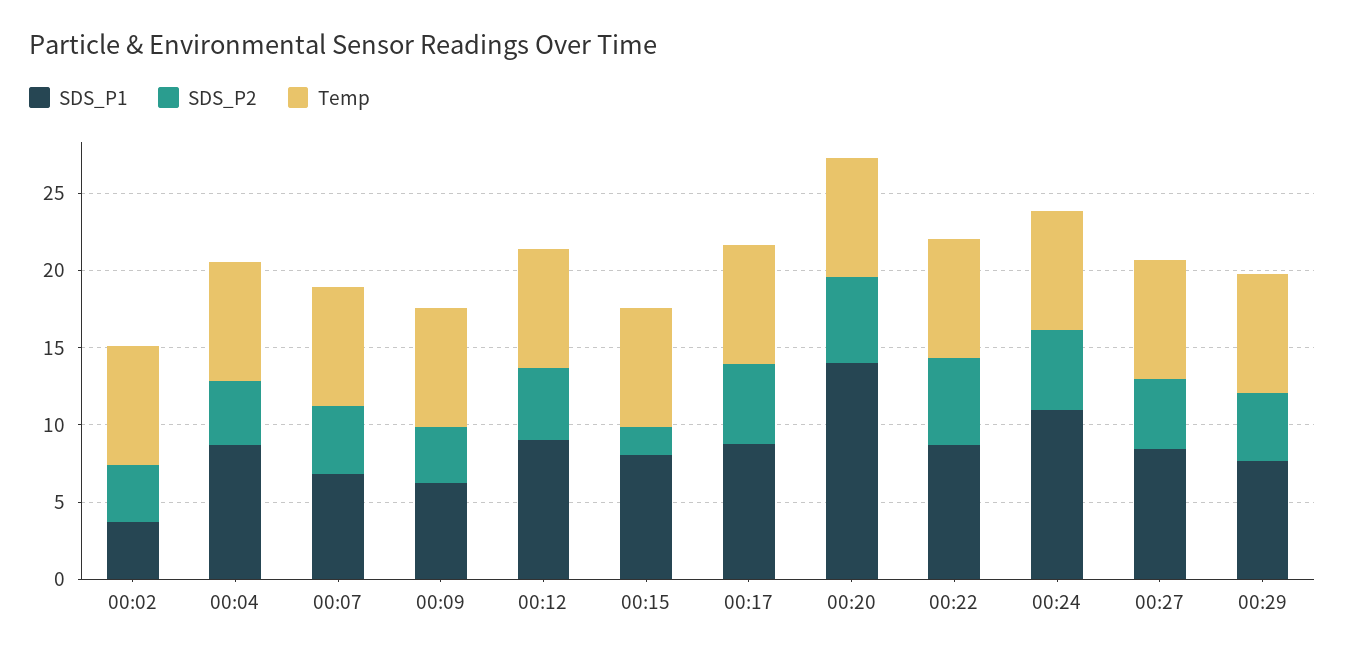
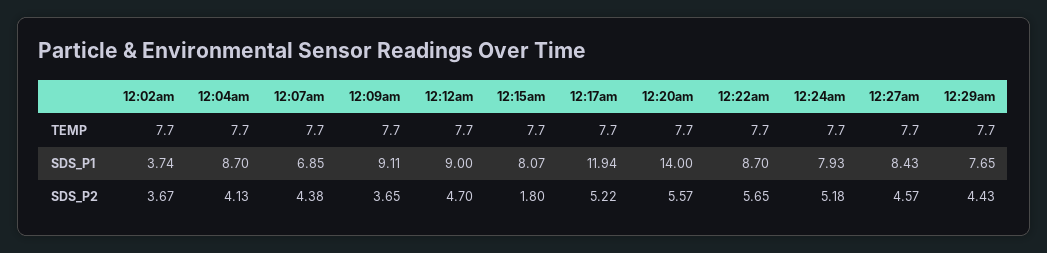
  {
    "SDS_P1": {
      "00:02": 3.74,
      "00:04": 8.7,
      "00:07": 6.85,
-     "00:09": 6,
+     "00:09": 9.11,
      "00:12": 9,
      "00:15": 8.07,
-     "00:17": 9,
+     "00:17": 11.94,
      "00:20": 14,
      "00:22": 8.7,
-     "00:24": 11,
+     "00:24": 7.93,
      "00:27": 8.43,
      "00:29": 7.65
    },
    "SDS_P2": {
      "00:02": 3.67,
      "00:04": 4.13,
      "00:07": 4.38,
      "00:09": 3.65,
      "00:12": 4.7,
      "00:15": 1.8,
      "00:17": 5.22,
      "00:20": 5.57,
      "00:22": 5.65,
      "00:24": 5.18,
      "00:27": 4.57,
      "00:29": 4.43
    },
    "Temp": {
      "00:02": 7.7,
      "00:04": 7.7,
      "00:07": 7.7,
      "00:09": 7.7,
      "00:12": 7.7,
      "00:15": 7.7,
      "00:17": 7.7,
      "00:20": 7.7,
      "00:22": 7.7,
      "00:24": 7.7,
      "00:27": 7.7,
      "00:29": 7.7
    }
  }

